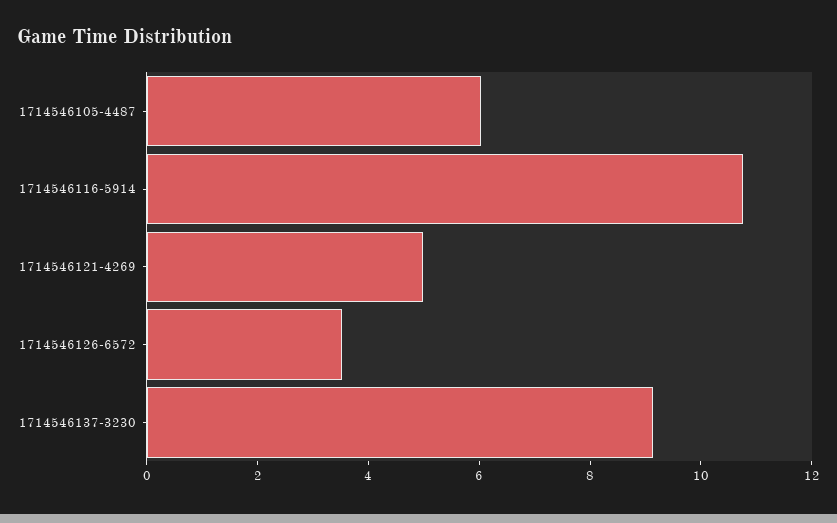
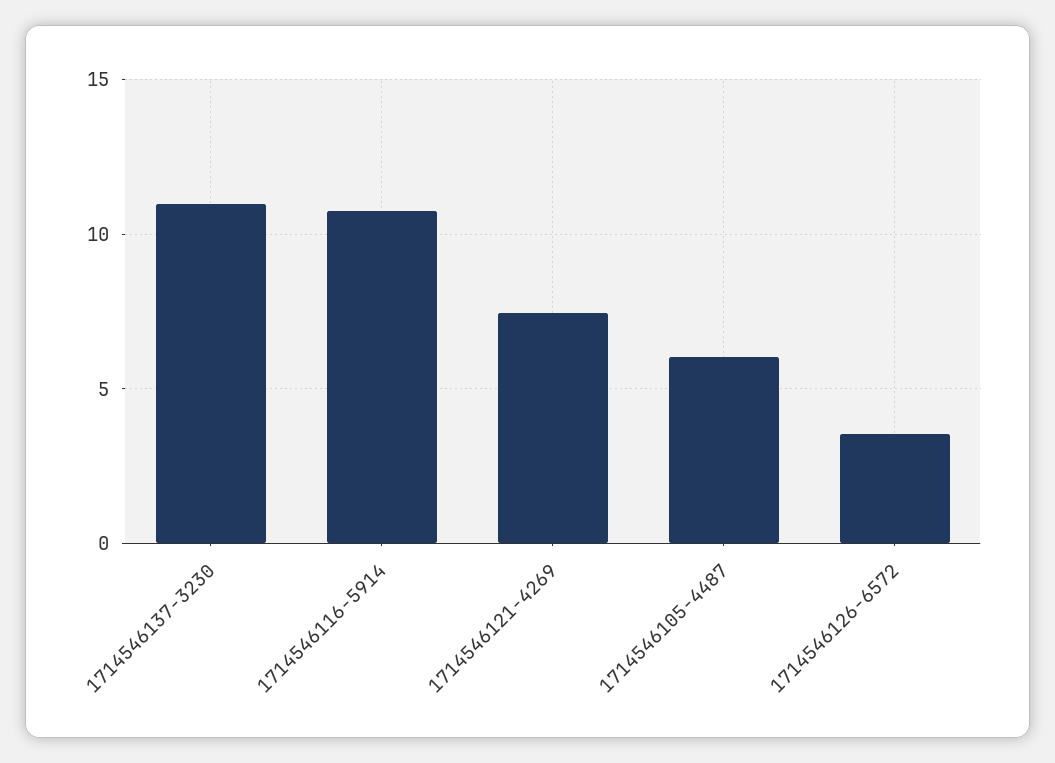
  {
    "1714546105-4487": 6,
    "1714546116-5914": 11,
-   "1714546121-4269": 5,
+   "1714546121-4269": 7.5,
    "1714546126-6572": 3.5,
-   "1714546137-3230": 9
+   "1714546137-3230": 11
  }

